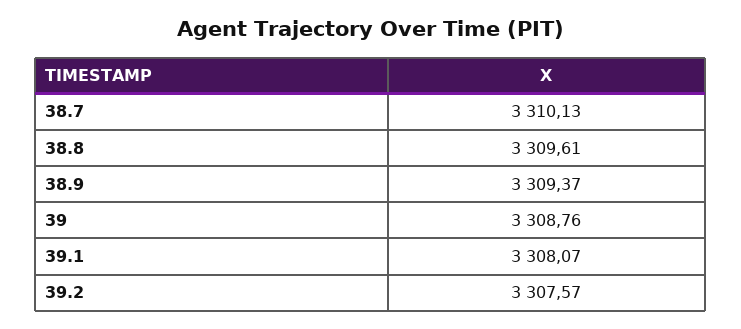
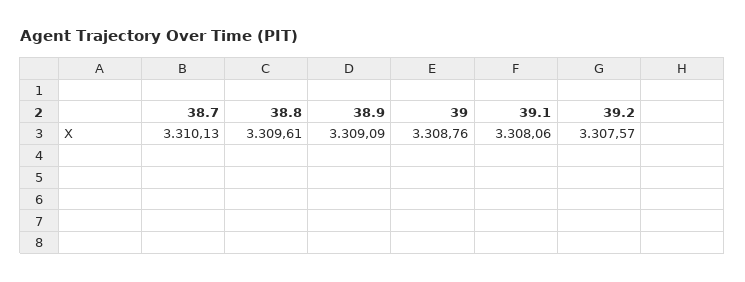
  {
    "38.7": 3310.13,
    "38.8": 3309.61,
-   "38.9": 3309.37,
+   "38.9": 3309.09,
    "39": 3308.76,
-   "39.1": 3308.07,
+   "39.1": 3308.06,
    "39.2": 3307.57
  }

